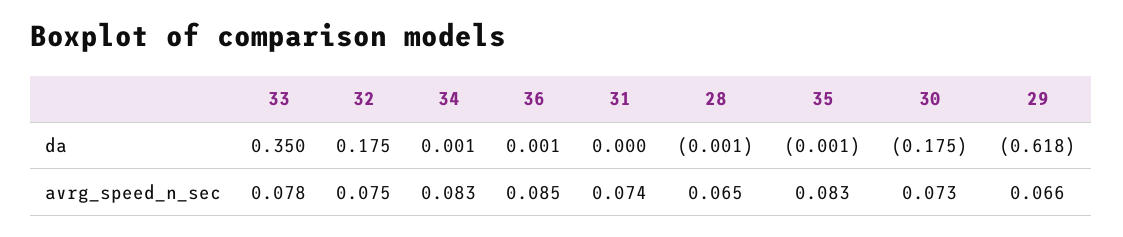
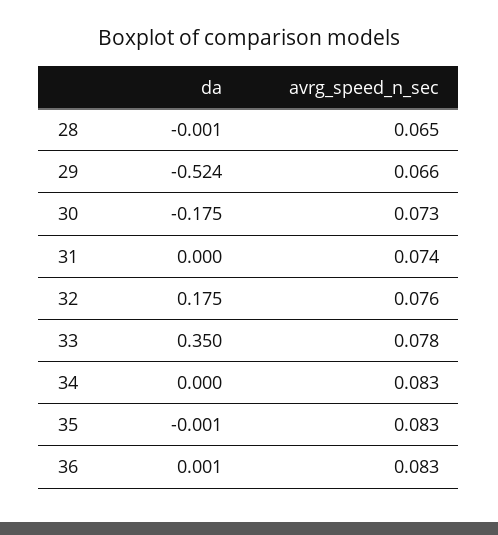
  {
    "33": {
      "da": 0.35,
      "avrg_speed_n_sec": 0.078
    },
    "32": {
      "da": 0.175,
-     "avrg_speed_n_sec": 0.075
+     "avrg_speed_n_sec": 0.076
    },
    "34": {
-     "da": 0.001,
+     "da": 0,
      "avrg_speed_n_sec": 0.083
    },
    "36": {
      "da": 0.001,
-     "avrg_speed_n_sec": 0.085
+     "avrg_speed_n_sec": 0.083
    },
    "31": {
      "da": 0,
      "avrg_speed_n_sec": 0.074
    },
    "28": {
      "da": -0.001,
      "avrg_speed_n_sec": 0.065
    },
    "35": {
      "da": -0.001,
      "avrg_speed_n_sec": 0.083
    },
    "30": {
      "da": -0.175,
      "avrg_speed_n_sec": 0.073
    },
    "29": {
-     "da": -0.618,
+     "da": -0.524,
      "avrg_speed_n_sec": 0.066
    }
  }

